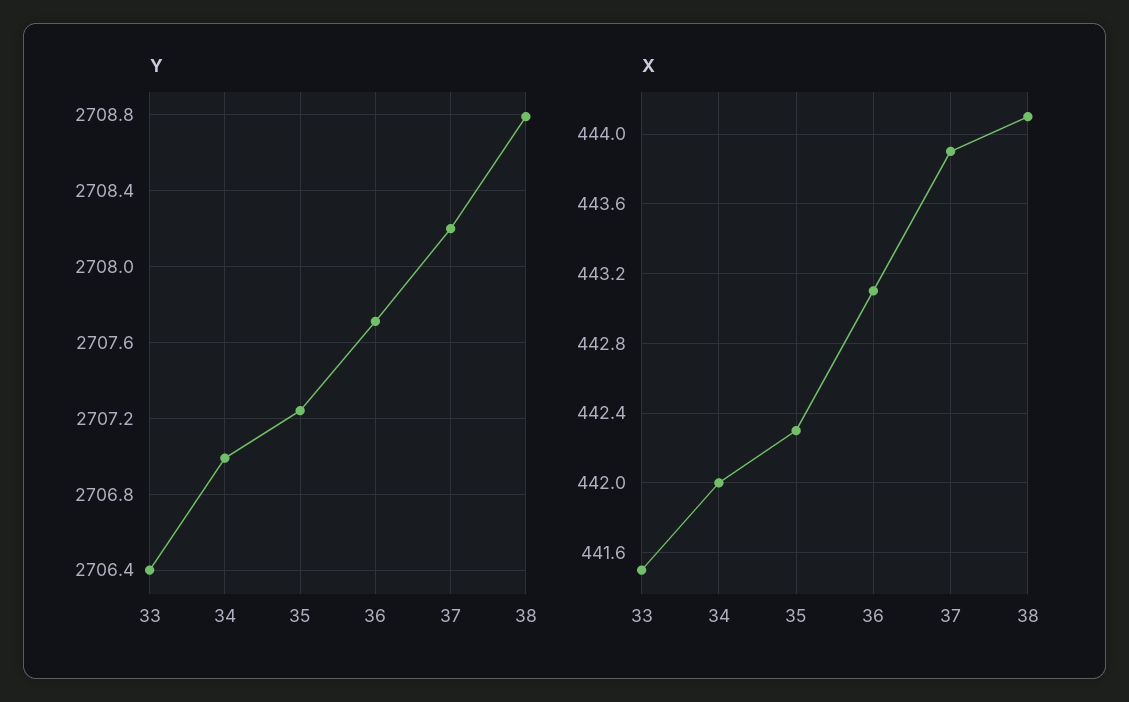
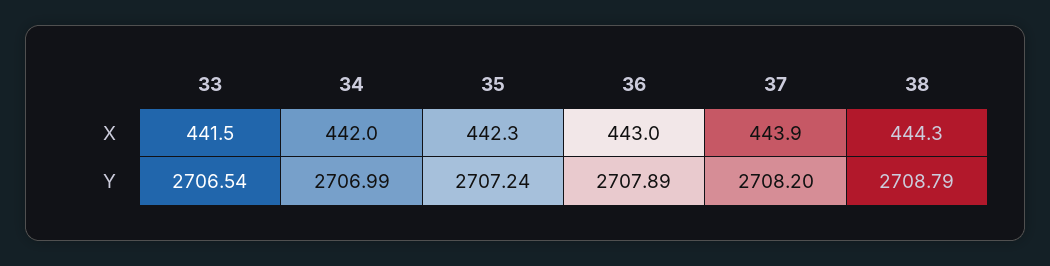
  {
    "Y": {
-     "33": 2706.4,
+     "33": 2706.54,
      "34": 2706.99,
      "35": 2707.24,
-     "36": 2707.7,
+     "36": 2707.89,
      "37": 2708.2,
      "38": 2708.79
    },
    "X": {
      "33": 441.5,
      "34": 442,
      "35": 442.3,
-     "36": 443.1,
+     "36": 443,
      "37": 443.9,
-     "38": 444.1
+     "38": 444.3
    }
  }

